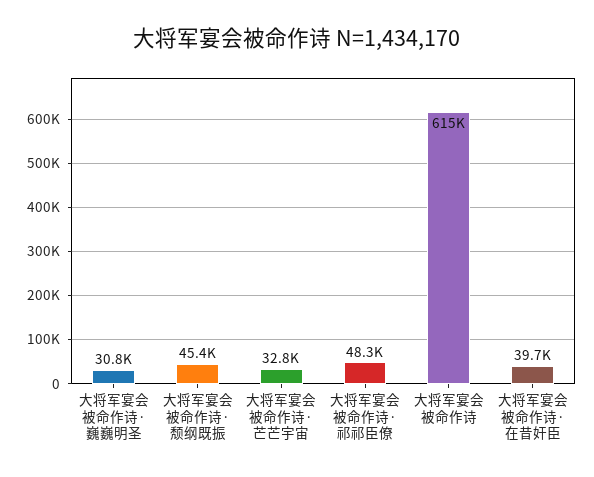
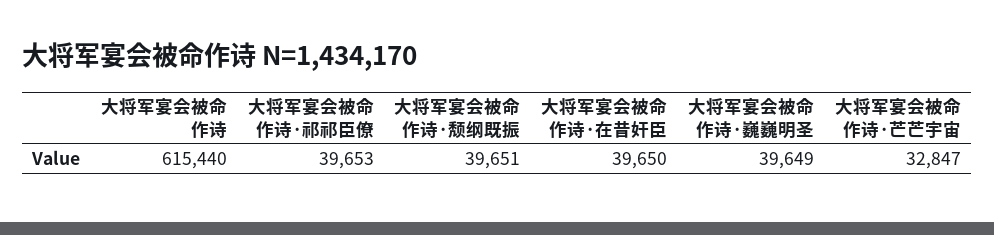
  {
-   "大将军宴会被命作诗·巍巍明圣": 30800,
+   "大将军宴会被命作诗·巍巍明圣": 39649,
-   "大将军宴会被命作诗·颓纲既振": 45400,
+   "大将军宴会被命作诗·颓纲既振": 39651,
    "大将军宴会被命作诗·芒芒宇宙": 32847,
-   "大将军宴会被命作诗·祁祁臣僚": 48300,
+   "大将军宴会被命作诗·祁祁臣僚": 39653,
    "大将军宴会被命作诗": 615440,
    "大将军宴会被命作诗·在昔奸臣": 39650
  }

